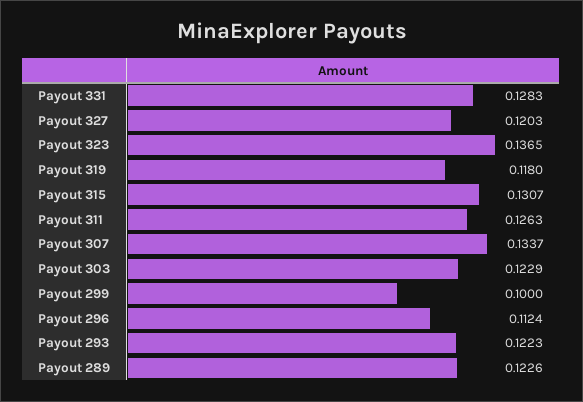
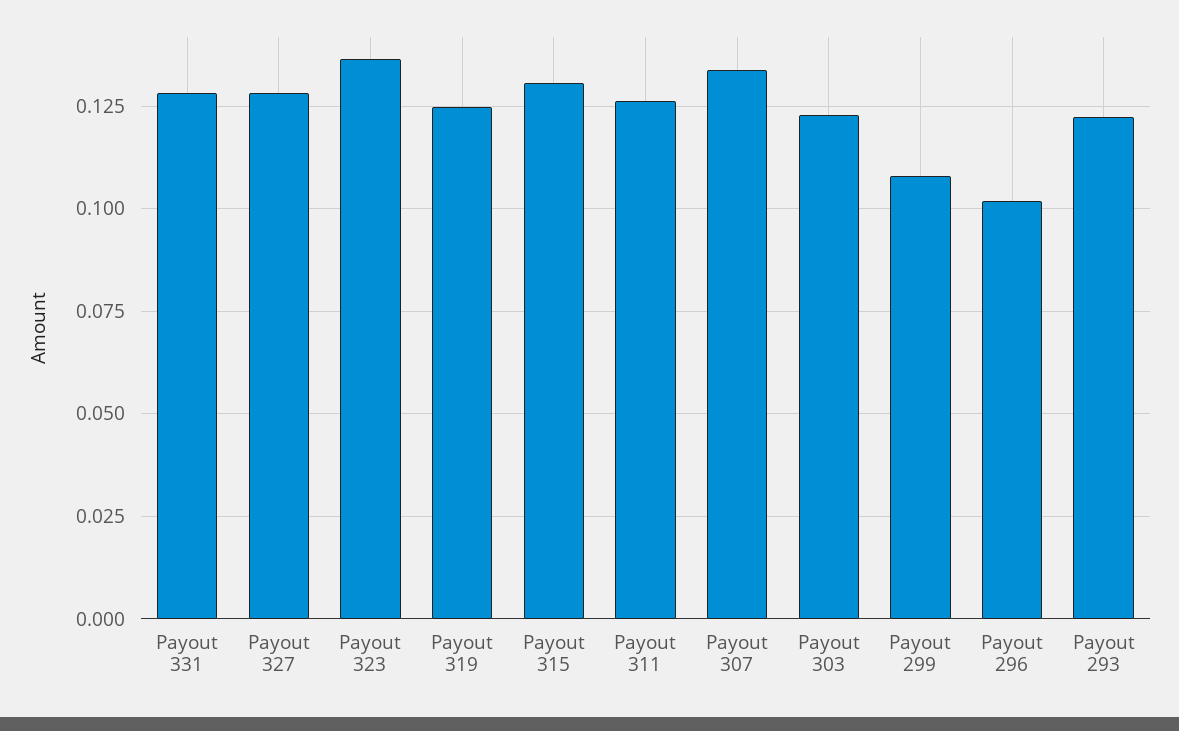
  {
    "Payout 331": 0.1283,
-   "Payout 327": 0.1203,
+   "Payout 327": 0.1275,
    "Payout 323": 0.1365,
-   "Payout 319": 0.118,
+   "Payout 319": 0.125,
    "Payout 315": 0.1307,
    "Payout 311": 0.1263,
    "Payout 307": 0.1337,
    "Payout 303": 0.1229,
-   "Payout 299": 0.1,
+   "Payout 299": 0.1075,
-   "Payout 296": 0.1124,
+   "Payout 296": 0.1025,
-   "Payout 293": 0.1223,
+   "Payout 293": 0.1223
-   "Payout 289": 0.1226
  }

